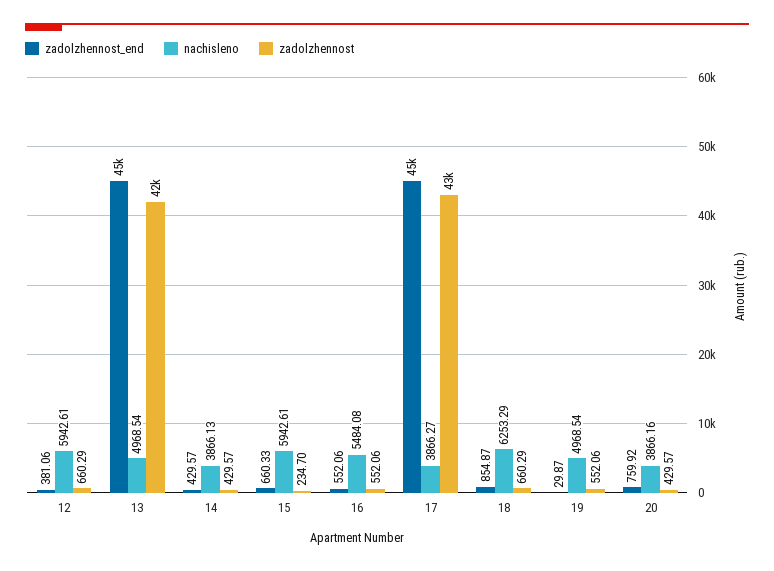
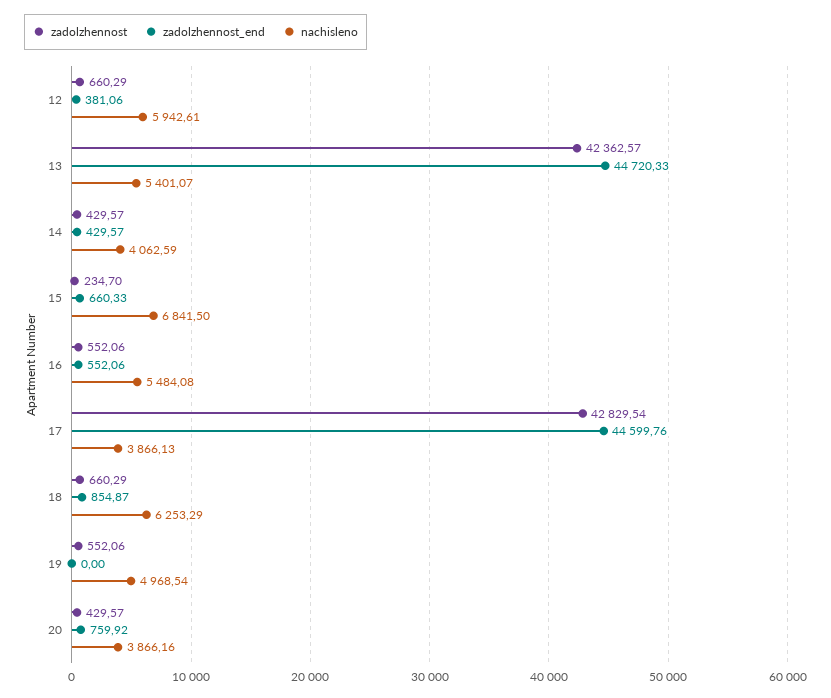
  {
    "zadolzhennost_end": {
      "12": 381.06,
      "13": 44720.33,
      "14": 429.57,
      "15": 660.33,
      "16": 552.06,
      "17": 44599.76,
      "18": 854.87,
-     "19": 29.87,
+     "19": 0,
      "20": 759.92
    },
    "nachisleno": {
      "12": 5942.61,
-     "13": 4968.54,
+     "13": 5401.07,
-     "14": 3866.13,
+     "14": 4062.59,
-     "15": 5942.61,
+     "15": 6841.5,
      "16": 5484.08,
-     "17": 3866.27,
+     "17": 3866.13,
      "18": 6253.29,
      "19": 4968.54,
      "20": 3866.16
    },
    "zadolzhennost": {
      "12": 660.29,
      "13": 42362.57,
      "14": 429.57,
      "15": 234.7,
      "16": 552.06,
      "17": 42829.54,
      "18": 660.29,
      "19": 552.06,
      "20": 429.57
    }
  }

